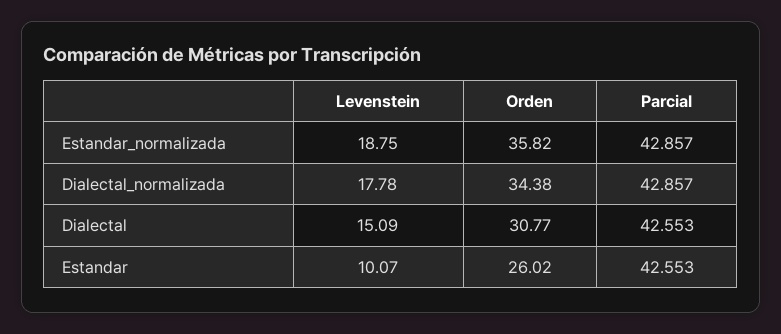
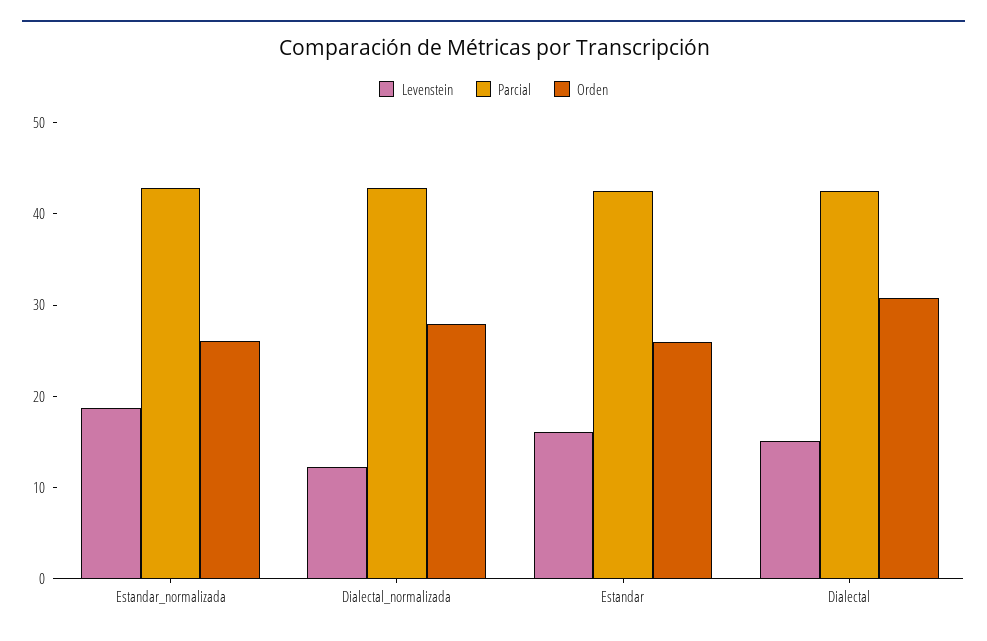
  {
    "Levenstein": {
      "Estandar_normalizada": 18.75,
-     "Dialectal_normalizada": 17.78,
+     "Dialectal_normalizada": 12,
      "Dialectal": 15.09,
-     "Estandar": 10.07
+     "Estandar": 16
    },
    "Orden": {
-     "Estandar_normalizada": 35.82,
+     "Estandar_normalizada": 26,
-     "Dialectal_normalizada": 34.38,
+     "Dialectal_normalizada": 28,
      "Dialectal": 30.77,
      "Estandar": 26.02
    },
    "Parcial": {
      "Estandar_normalizada": 42.857,
      "Dialectal_normalizada": 42.857,
      "Dialectal": 42.553,
      "Estandar": 42.553
    }
  }

